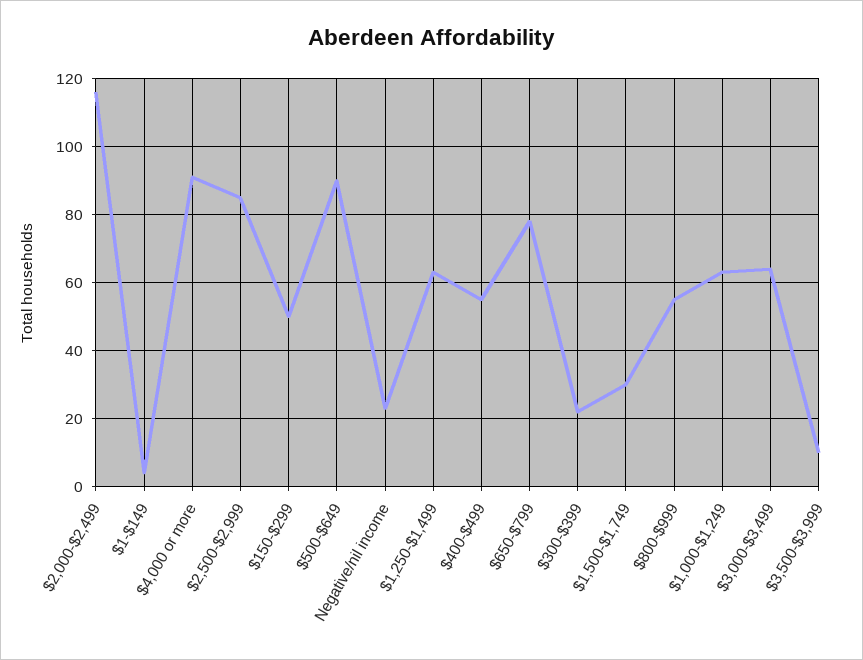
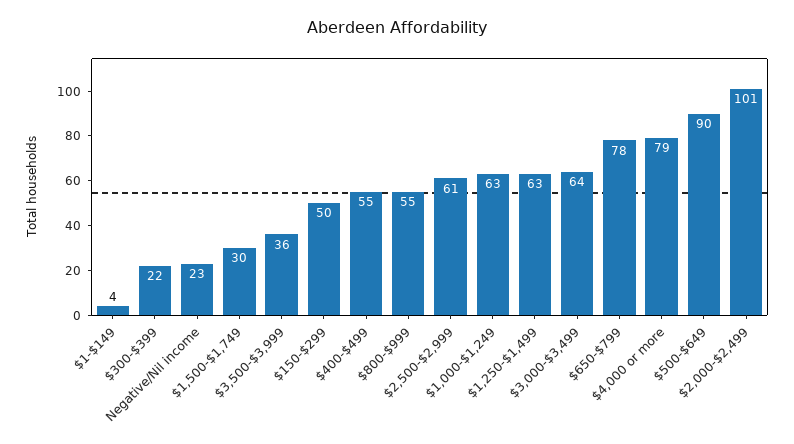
  {
-   "$2,000-$2,499": 115,
+   "$2,000-$2,499": 101,
    "$1-$149": 4,
-   "$4,000 or more": 90,
+   "$4,000 or more": 79,
-   "$2,500-$2,999": 85,
+   "$2,500-$2,999": 61,
    "$150-$299": 50,
    "$500-$649": 90,
    "Negative/nil income": 23,
    "$1,250-$1,499": 63,
    "$400-$499": 55,
    "$650-$799": 78,
    "$300-$399": 22,
    "$1,500-$1,749": 30,
    "$800-$999": 55,
    "$1,000-$1,249": 63,
    "$3,000-$3,499": 64,
-   "$3,500-$3,999": 10
+   "$3,500-$3,999": 36
  }

